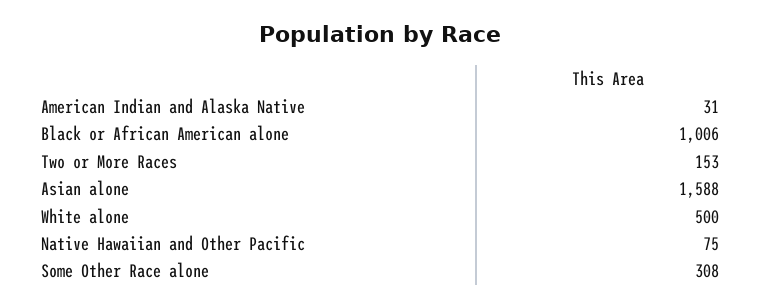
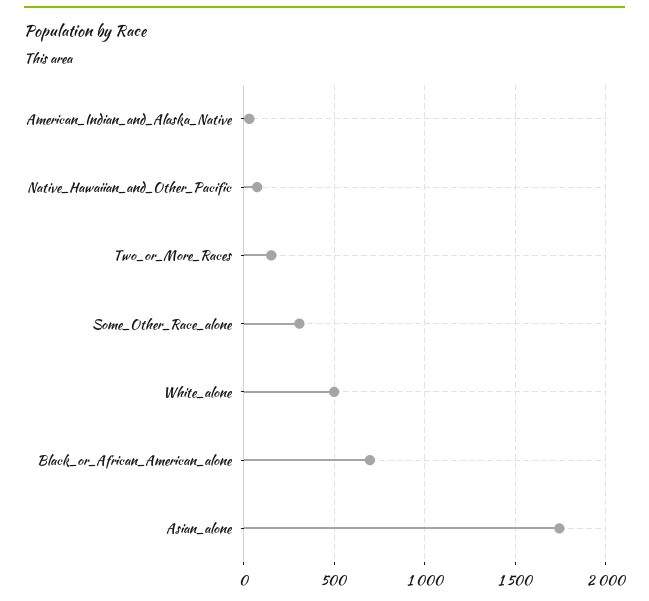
  {
    "American Indian and Alaska Native": 31,
-   "Black or African American alone": 1006,
+   "Black or African American alone": 700,
    "Two or More Races": 153,
-   "Asian alone": 1588,
+   "Asian alone": 1750,
    "White alone": 500,
    "Native Hawaiian and Other Pacific": 75,
    "Some Other Race alone": 308
  }

